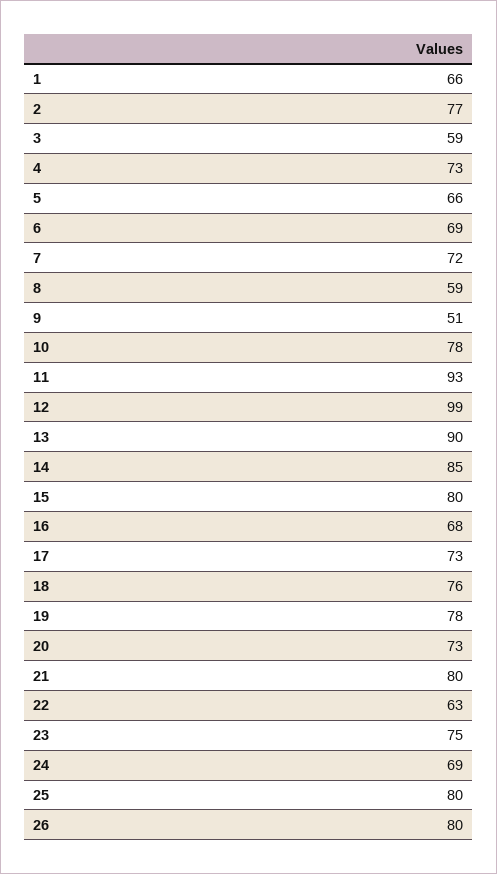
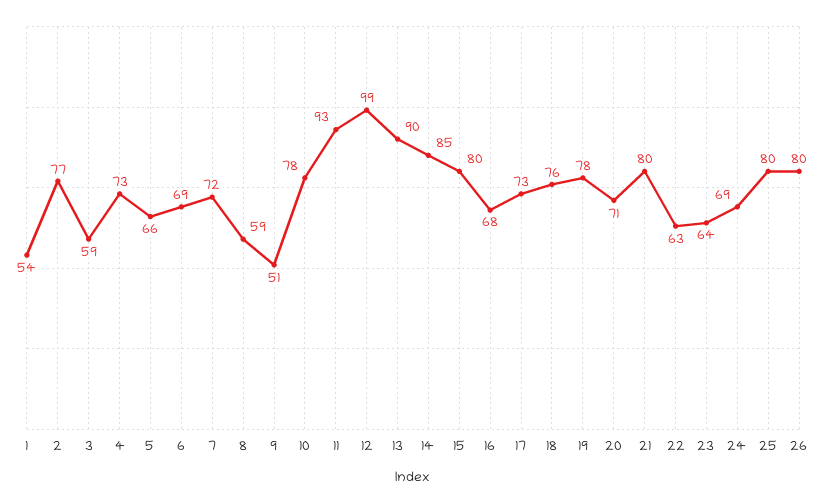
  {
-   "1": 66,
+   "1": 54,
    "2": 77,
    "3": 59,
    "4": 73,
    "5": 66,
    "6": 69,
    "7": 72,
    "8": 59,
    "9": 51,
    "10": 78,
    "11": 93,
    "12": 99,
    "13": 90,
    "14": 85,
    "15": 80,
    "16": 68,
    "17": 73,
    "18": 76,
    "19": 78,
-   "20": 73,
+   "20": 71,
    "21": 80,
    "22": 63,
-   "23": 75,
+   "23": 64,
    "24": 69,
    "25": 80,
    "26": 80
  }

